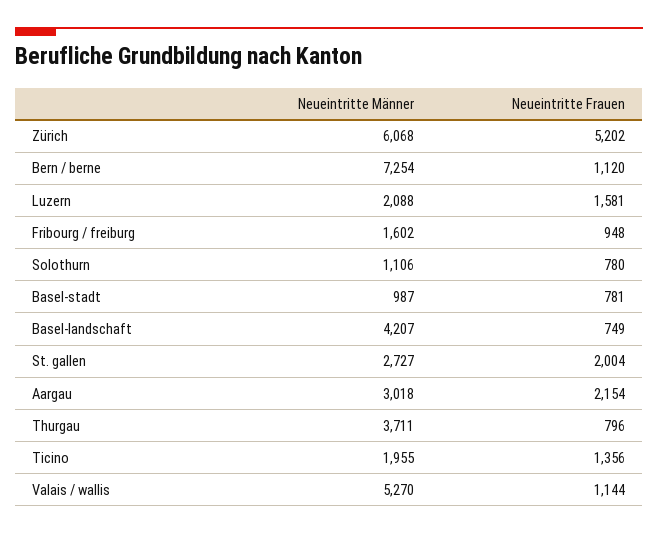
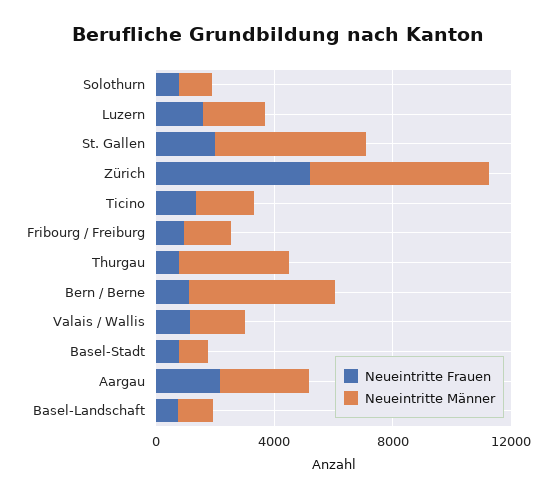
  {
    "Neueintritte Männer": {
      "Zürich": 6068,
-     "Bern / berne": 7254,
+     "Bern / berne": 5000,
      "Luzern": 2088,
      "Fribourg / freiburg": 1602,
      "Solothurn": 1106,
      "Basel-stadt": 987,
-     "Basel-landschaft": 4207,
+     "Basel-landschaft": 1000,
-     "St. gallen": 2727,
+     "St. gallen": 5000,
      "Aargau": 3018,
      "Thurgau": 3711,
      "Ticino": 1955,
-     "Valais / wallis": 5270
+     "Valais / wallis": 2000
    },
    "Neueintritte Frauen": {
      "Zürich": 5202,
      "Bern / berne": 1120,
      "Luzern": 1581,
      "Fribourg / freiburg": 948,
      "Solothurn": 780,
      "Basel-stadt": 781,
      "Basel-landschaft": 749,
      "St. gallen": 2004,
      "Aargau": 2154,
      "Thurgau": 796,
      "Ticino": 1356,
      "Valais / wallis": 1144
    }
  }

